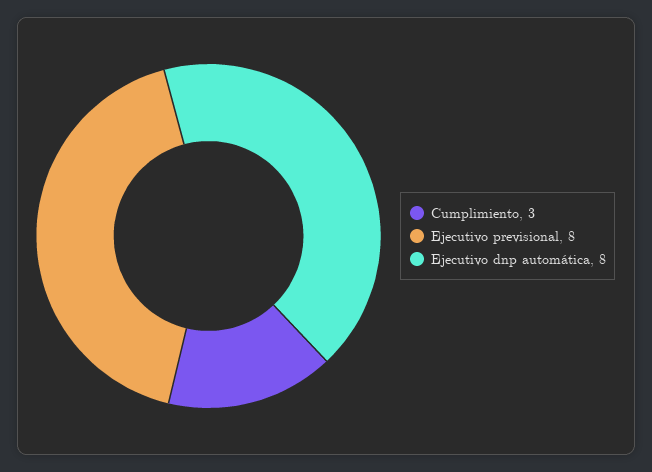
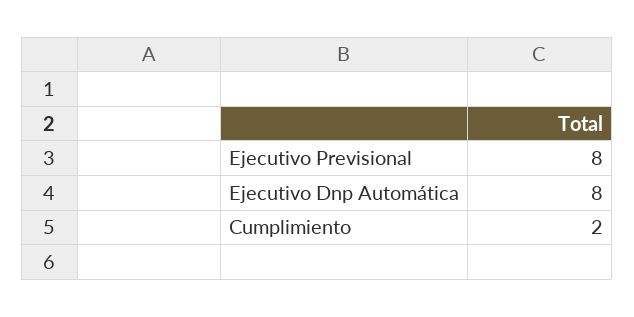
  {
-   "Cumplimiento": 3,
+   "Cumplimiento": 2,
    "Ejecutivo previsional": 8,
    "Ejecutivo dnp automática": 8
  }

